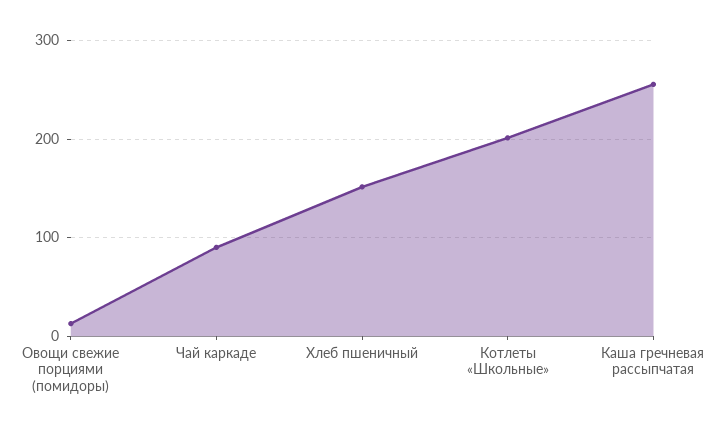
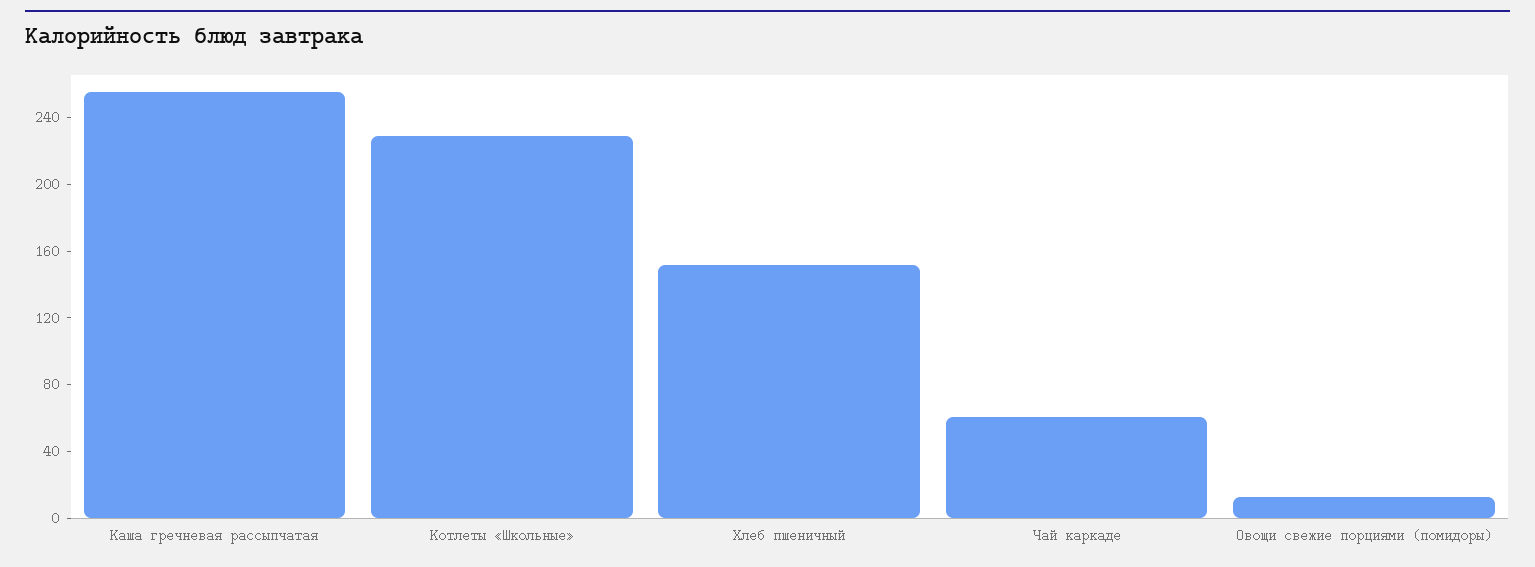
  {
    "Овощи свежие порциями (помидоры)": 10,
-   "Чай каркаде": 90,
+   "Чай каркаде": 60,
    "Хлеб пшеничный": 150,
-   "Котлеты «Школьные»": 200,
+   "Котлеты «Школьные»": 230,
    "Каша гречневая рассыпчатая": 260
  }

